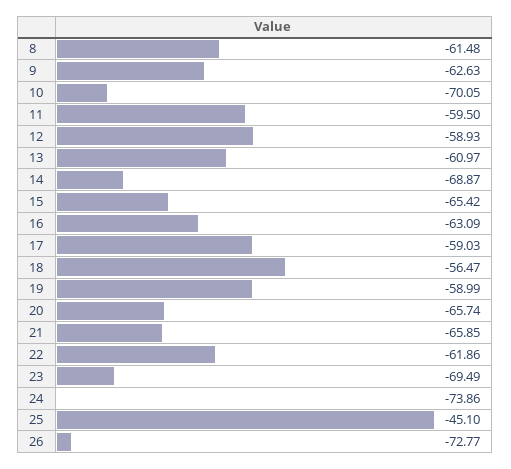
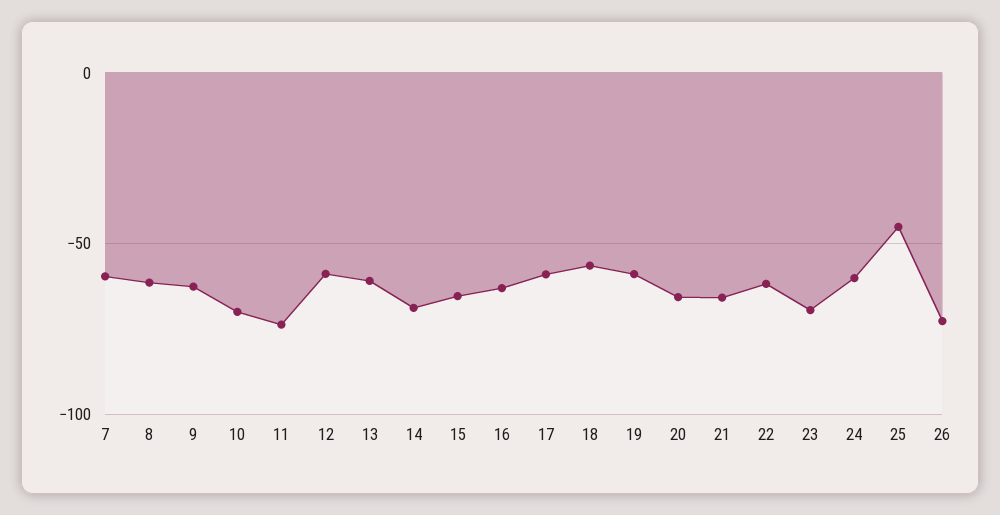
  {
    "8": -61.48,
    "9": -62.63,
    "10": -70.05,
-   "11": -59.5,
+   "11": -75,
    "12": -58.93,
    "13": -60.97,
    "14": -68.87,
    "15": -65.42,
    "16": -63.09,
    "17": -59.03,
    "18": -56.47,
    "19": -58.99,
    "20": -65.74,
    "21": -65.85,
    "22": -61.86,
    "23": -69.49,
-   "24": -73.86,
+   "24": -60,
    "25": -45.1,
-   "26": -72.77
+   "26": -72.77,
+   "7": -60
  }

